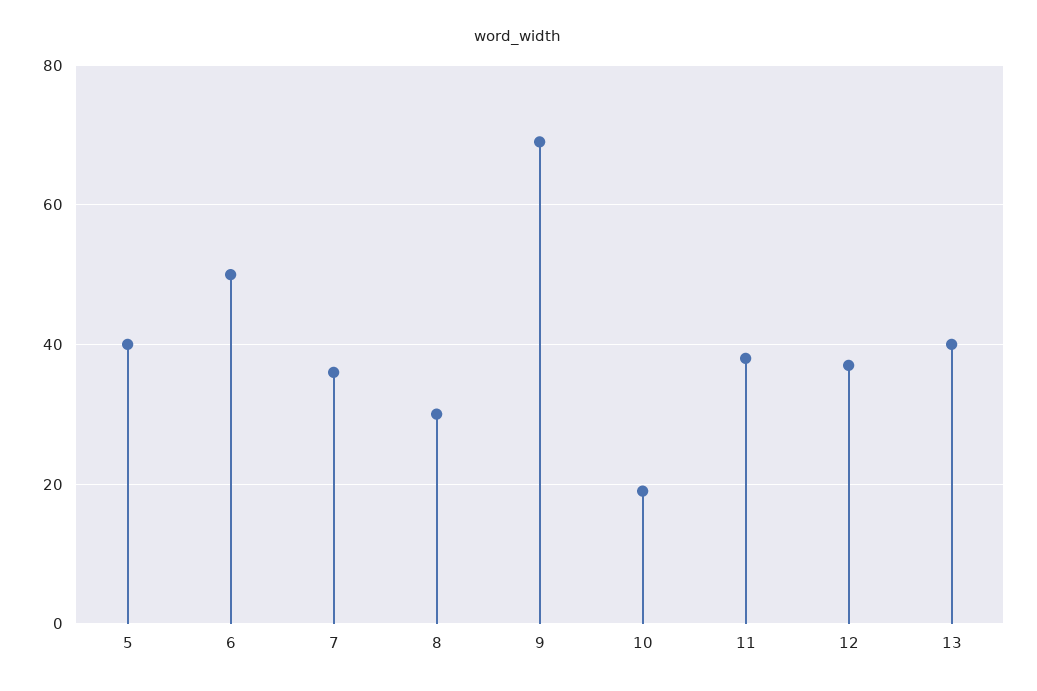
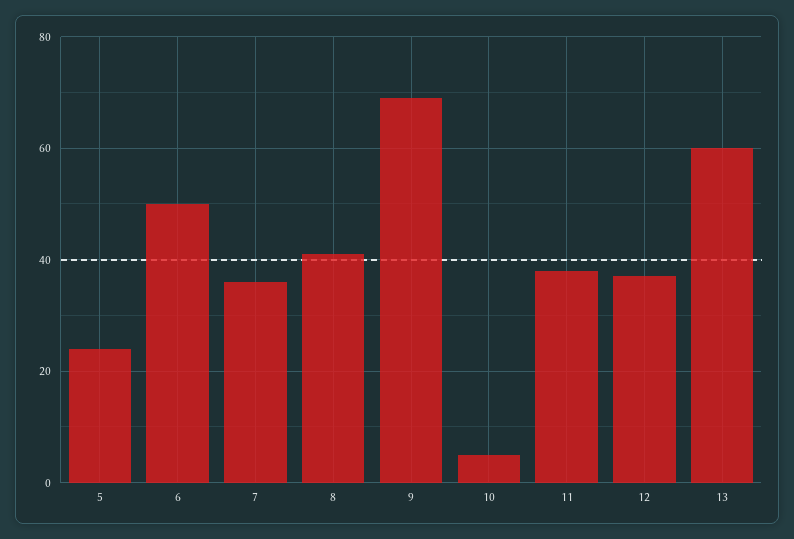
  {
-   "5": 40,
+   "5": 25,
    "6": 50,
    "7": 35,
-   "8": 30,
+   "8": 40,
    "9": 70,
-   "10": 20,
+   "10": 5,
    "11": 40,
    "12": 35,
-   "13": 40
+   "13": 60
  }

